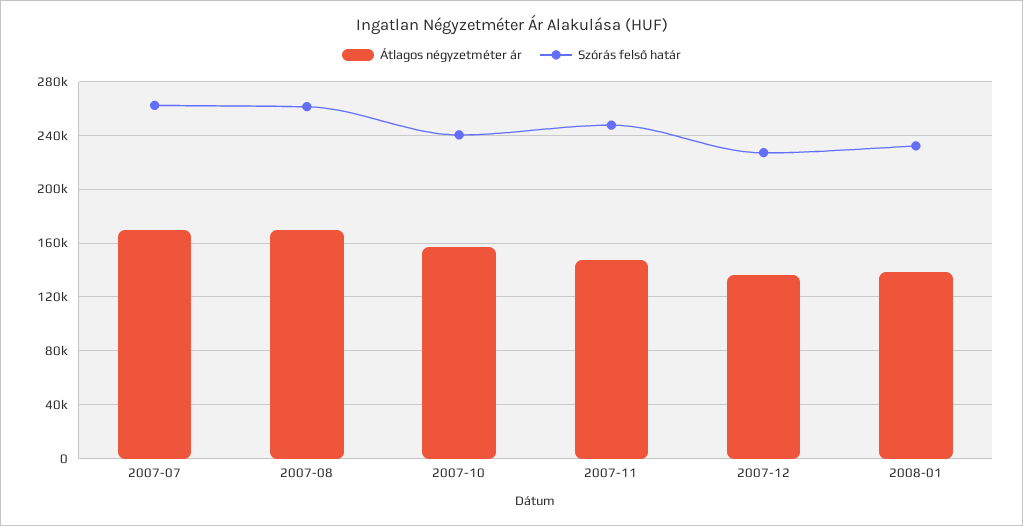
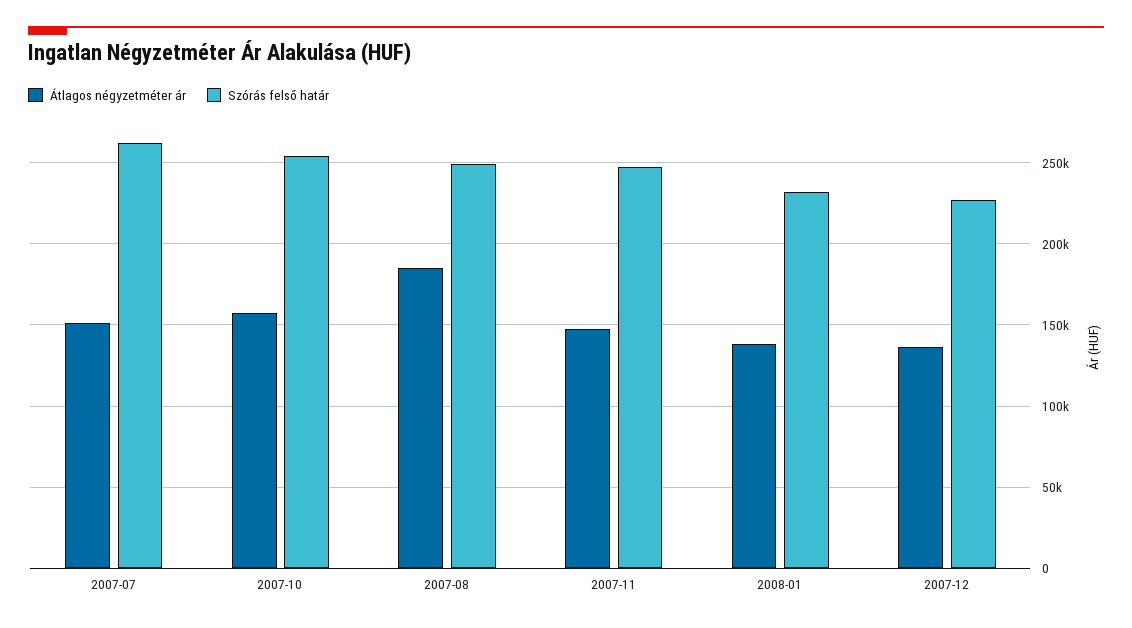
  {
    "Átlagos négyzetméter ár": {
-     "2007-07": 170000,
+     "2007-07": 150000,
-     "2007-08": 170000,
+     "2007-08": 185000,
      "2007-10": 155000,
      "2007-11": 145000,
      "2007-12": 135000,
      "2008-01": 140000
    },
    "Szórás felső határ": {
      "2007-07": 260000,
-     "2007-08": 260000,
+     "2007-08": 250000,
-     "2007-10": 240000,
+     "2007-10": 255000,
      "2007-11": 250000,
      "2007-12": 225000,
      "2008-01": 230000
    }
  }

